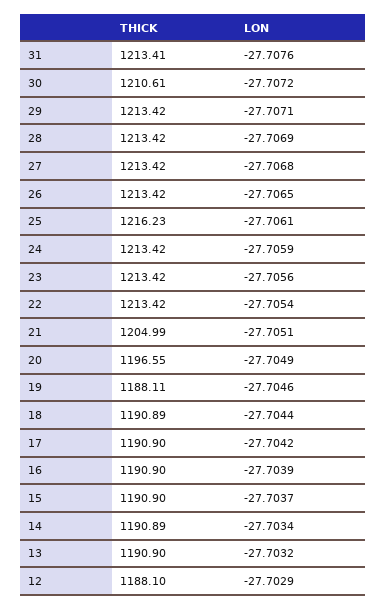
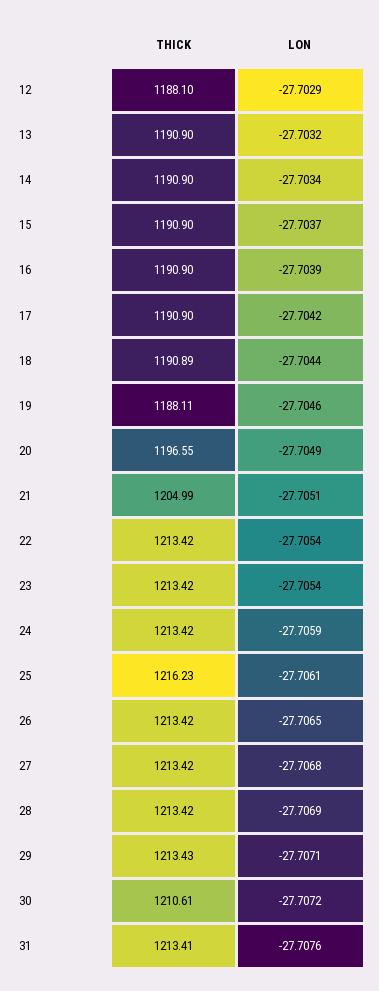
  {
    "THICK": {
      "31": 1213.41,
      "30": 1210.61,
-     "29": 1213.42,
+     "29": 1213.43,
      "28": 1213.42,
      "27": 1213.42,
      "26": 1213.42,
      "25": 1216.23,
      "24": 1213.42,
      "23": 1213.42,
      "22": 1213.42,
      "21": 1204.99,
      "20": 1196.55,
      "19": 1188.11,
      "18": 1190.89,
      "17": 1190.9,
      "16": 1190.9,
      "15": 1190.9,
-     "14": 1190.89,
+     "14": 1190.9,
      "13": 1190.9,
      "12": 1188.1
    },
    "LON": {
      "31": -27.7076,
      "30": -27.7072,
      "29": -27.7071,
      "28": -27.7069,
      "27": -27.7068,
      "26": -27.7065,
      "25": -27.7061,
      "24": -27.7059,
-     "23": -27.7056,
+     "23": -27.7054,
      "22": -27.7054,
      "21": -27.7051,
      "20": -27.7049,
      "19": -27.7046,
      "18": -27.7044,
      "17": -27.7042,
      "16": -27.7039,
      "15": -27.7037,
      "14": -27.7034,
      "13": -27.7032,
      "12": -27.7029
    }
  }

